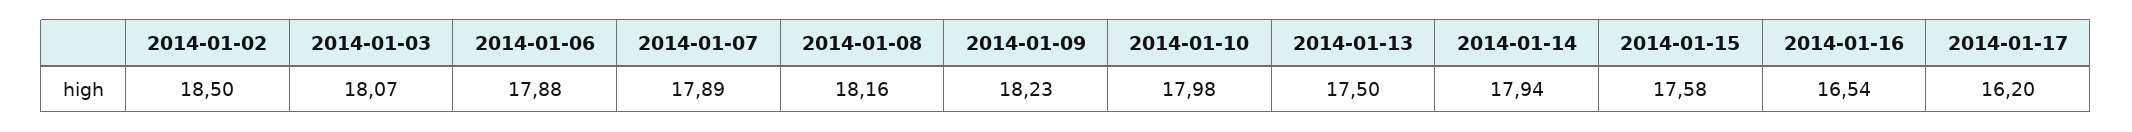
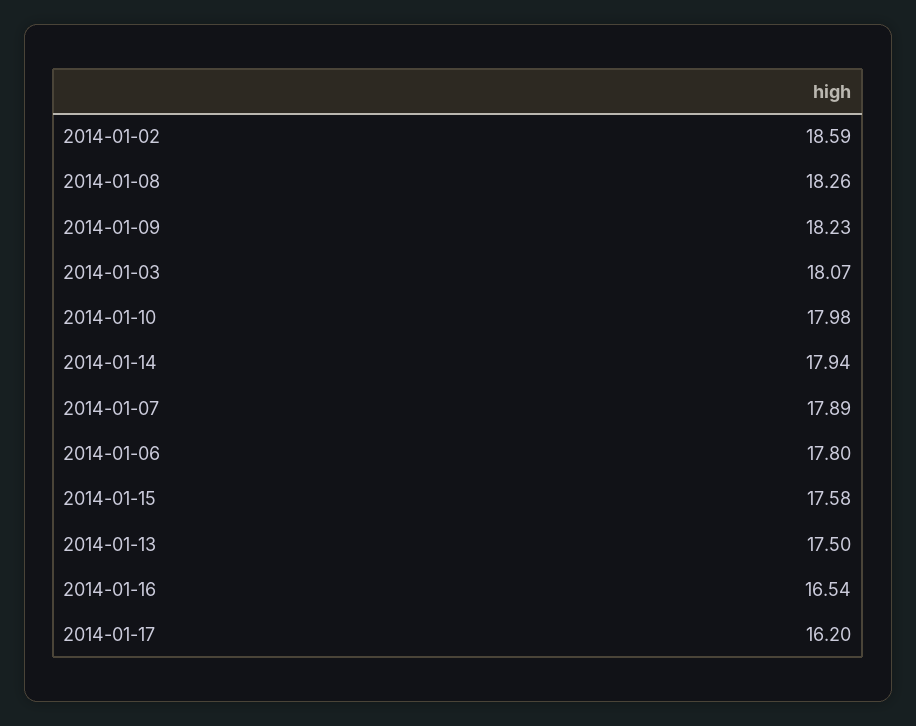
  {
-   "2014-01-02": 18.5,
+   "2014-01-02": 18.59,
    "2014-01-03": 18.07,
-   "2014-01-06": 17.88,
+   "2014-01-06": 17.8,
    "2014-01-07": 17.89,
-   "2014-01-08": 18.16,
+   "2014-01-08": 18.26,
    "2014-01-09": 18.23,
    "2014-01-10": 17.98,
    "2014-01-13": 17.5,
    "2014-01-14": 17.94,
    "2014-01-15": 17.58,
    "2014-01-16": 16.54,
    "2014-01-17": 16.2
  }

